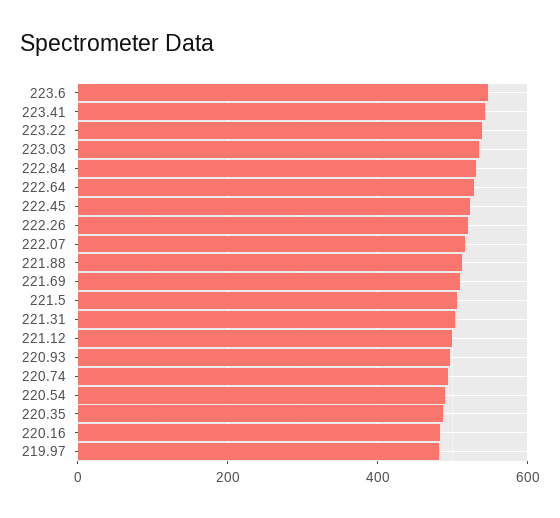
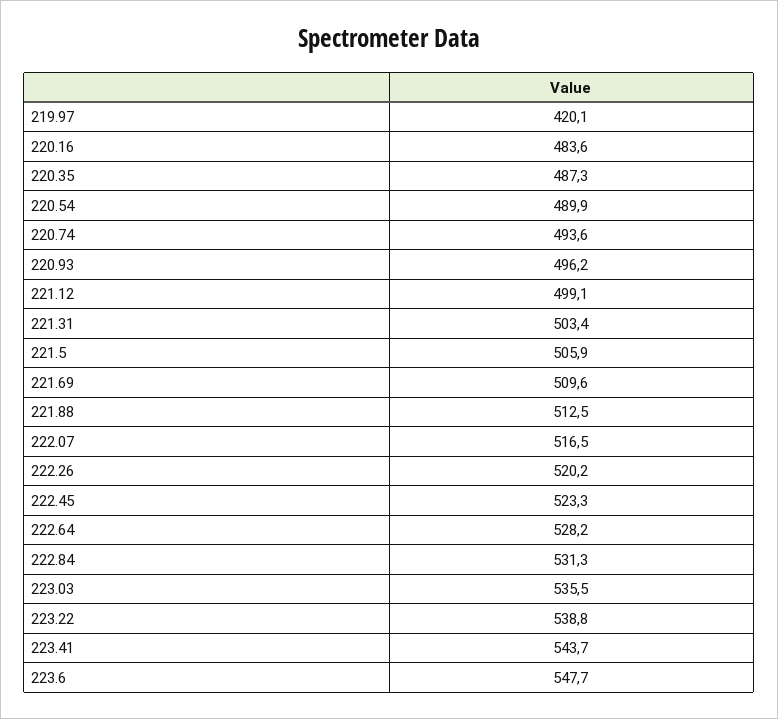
  {
    "223.6": 547.7,
    "223.41": 543.7,
    "223.22": 538.8,
    "223.03": 535.5,
    "222.84": 531.3,
    "222.64": 528.2,
    "222.45": 523.3,
    "222.26": 520.2,
    "222.07": 516.5,
    "221.88": 512.5,
    "221.69": 509.6,
    "221.5": 505.9,
    "221.31": 503.4,
    "221.12": 499.1,
    "220.93": 496.2,
    "220.74": 493.6,
    "220.54": 489.9,
    "220.35": 487.3,
    "220.16": 483.6,
-   "219.97": 480
+   "219.97": 420.1
  }

